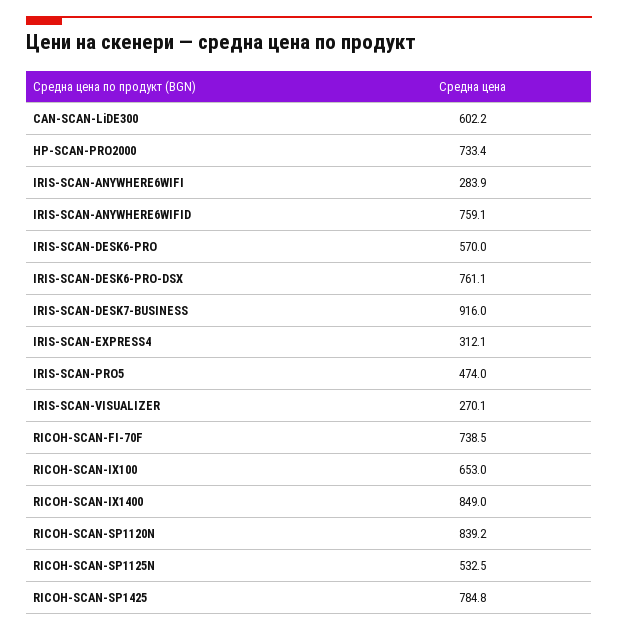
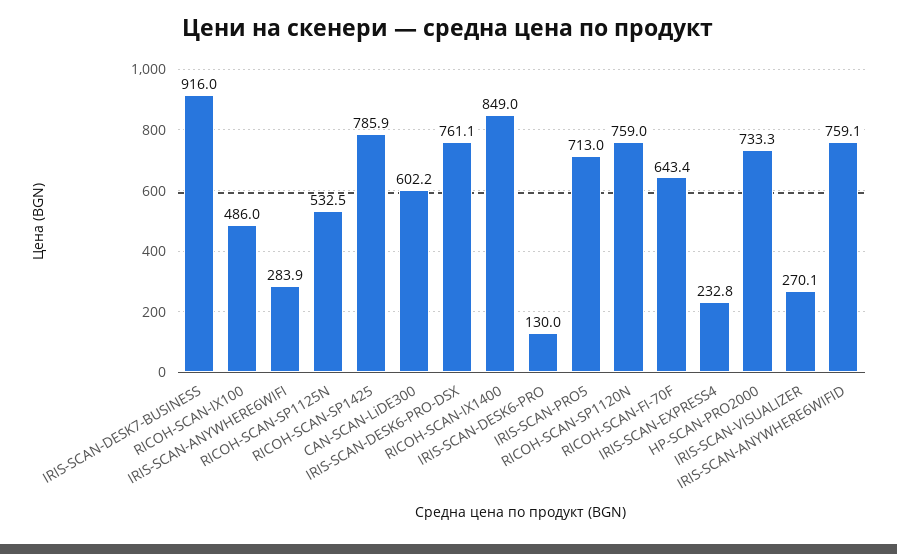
  {
    "CAN-SCAN-LiDE300": 602.2,
-   "HP-SCAN-PRO2000": 733.4,
+   "HP-SCAN-PRO2000": 733.3,
    "IRIS-SCAN-ANYWHERE6WIFI": 283.9,
    "IRIS-SCAN-ANYWHERE6WIFID": 759.1,
-   "IRIS-SCAN-DESK6-PRO": 570,
+   "IRIS-SCAN-DESK6-PRO": 130,
    "IRIS-SCAN-DESK6-PRO-DSX": 761.1,
    "IRIS-SCAN-DESK7-BUSINESS": 916,
-   "IRIS-SCAN-EXPRESS4": 312.1,
+   "IRIS-SCAN-EXPRESS4": 232.8,
-   "IRIS-SCAN-PRO5": 474,
+   "IRIS-SCAN-PRO5": 713,
    "IRIS-SCAN-VISUALIZER": 270.1,
-   "RICOH-SCAN-FI-70F": 738.5,
+   "RICOH-SCAN-FI-70F": 643.4,
-   "RICOH-SCAN-IX100": 653,
+   "RICOH-SCAN-IX100": 486,
    "RICOH-SCAN-IX1400": 849,
-   "RICOH-SCAN-SP1120N": 839.2,
+   "RICOH-SCAN-SP1120N": 759,
    "RICOH-SCAN-SP1125N": 532.5,
-   "RICOH-SCAN-SP1425": 784.8
+   "RICOH-SCAN-SP1425": 785.9
  }

